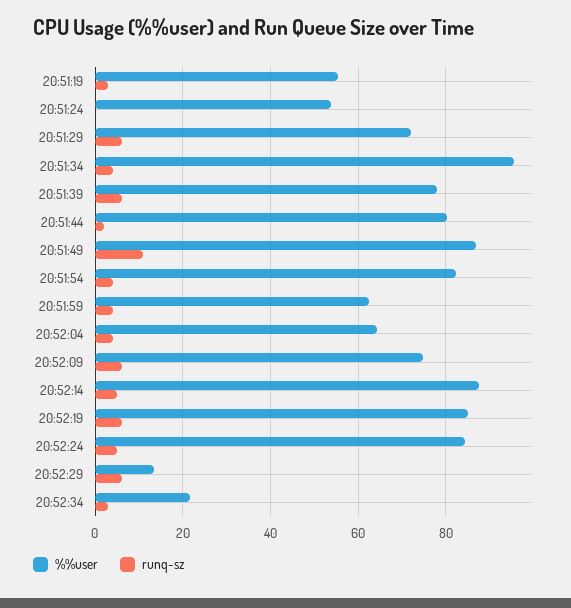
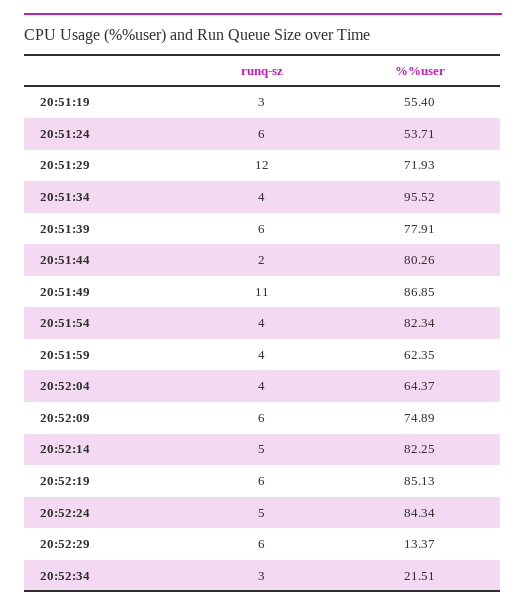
  {
    "%%user": {
      "20:51:19": 55.4,
      "20:51:24": 53.71,
      "20:51:29": 71.93,
      "20:51:34": 95.52,
      "20:51:39": 77.91,
      "20:51:44": 80.26,
      "20:51:49": 86.85,
      "20:51:54": 82.34,
      "20:51:59": 62.35,
      "20:52:04": 64.37,
      "20:52:09": 74.89,
-     "20:52:14": 88,
+     "20:52:14": 82.25,
      "20:52:19": 85.13,
      "20:52:24": 84.34,
      "20:52:29": 13.37,
      "20:52:34": 21.51
    },
    "runq-sz": {
      "20:51:19": 3,
-     "20:51:24": 0,
+     "20:51:24": 6,
-     "20:51:29": 6,
+     "20:51:29": 12,
      "20:51:34": 4,
      "20:51:39": 6,
      "20:51:44": 2,
      "20:51:49": 11,
      "20:51:54": 4,
      "20:51:59": 4,
      "20:52:04": 4,
      "20:52:09": 6,
      "20:52:14": 5,
      "20:52:19": 6,
      "20:52:24": 5,
      "20:52:29": 6,
      "20:52:34": 3
    }
  }

